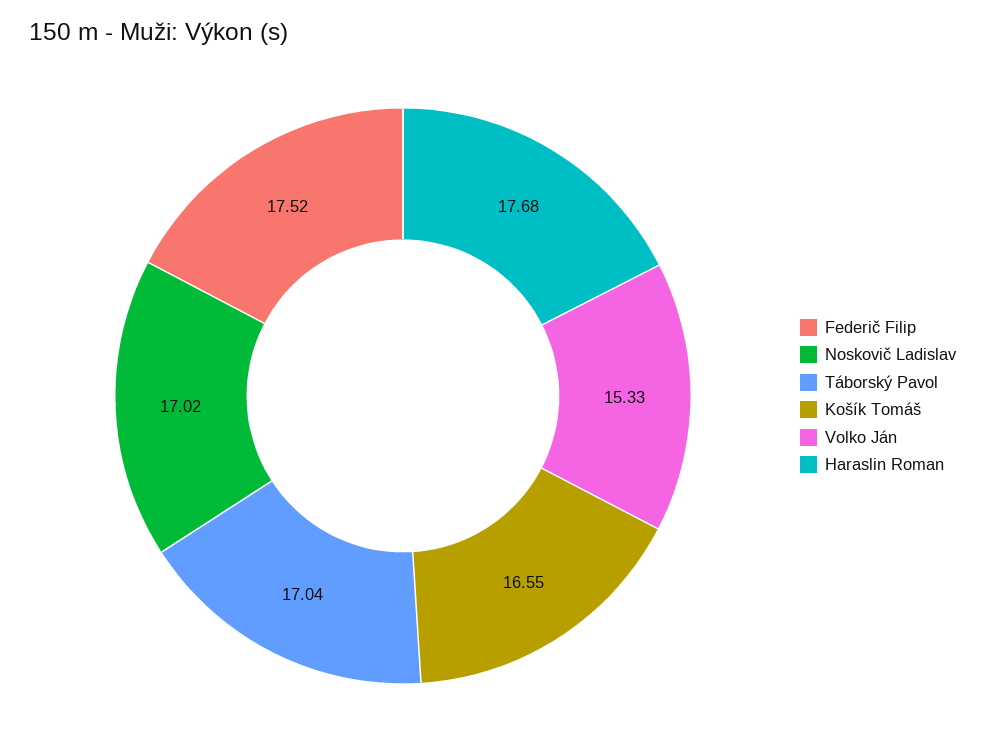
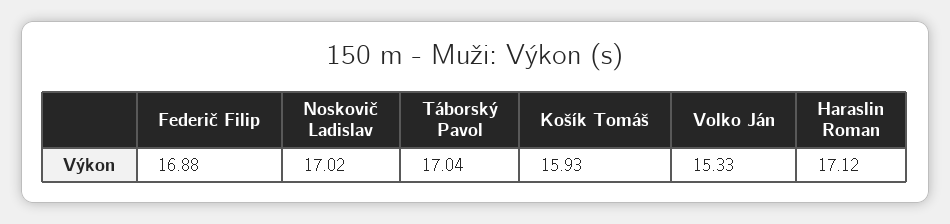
  {
-   "Federič Filip": 17.52,
+   "Federič Filip": 16.88,
    "Noskovič Ladislav": 17.02,
    "Táborský Pavol": 17.04,
-   "Košík Tomáš": 16.55,
+   "Košík Tomáš": 15.93,
    "Volko Ján": 15.33,
-   "Haraslin Roman": 17.68
+   "Haraslin Roman": 17.12
  }

